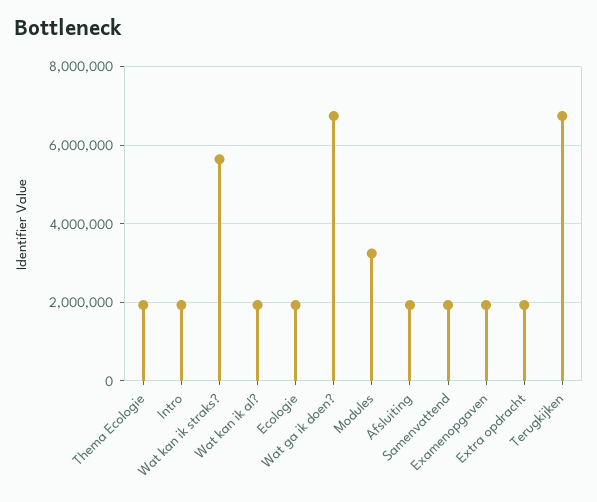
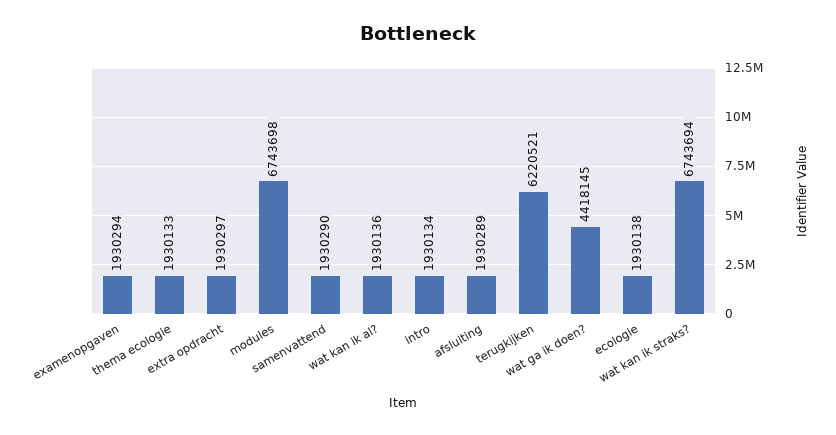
  {
    "Thema Ecologie": 1930133,
    "Intro": 1930134,
-   "Wat kan ik straks?": 5600000,
+   "Wat kan ik straks?": 6743694,
    "Wat kan ik al?": 1930136,
    "Ecologie": 1930138,
-   "Wat ga ik doen?": 6800000,
+   "Wat ga ik doen?": 4418145,
-   "Modules": 3200000,
+   "Modules": 6743698,
    "Afsluiting": 1930289,
    "Samenvattend": 1930290,
    "Examenopgaven": 1930294,
    "Extra opdracht": 1930297,
-   "Terugkijken": 6800000
+   "Terugkijken": 6220521
  }

